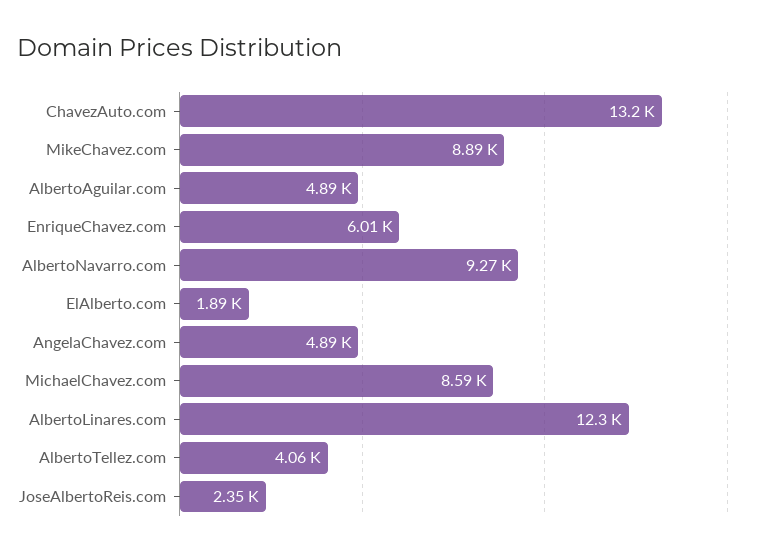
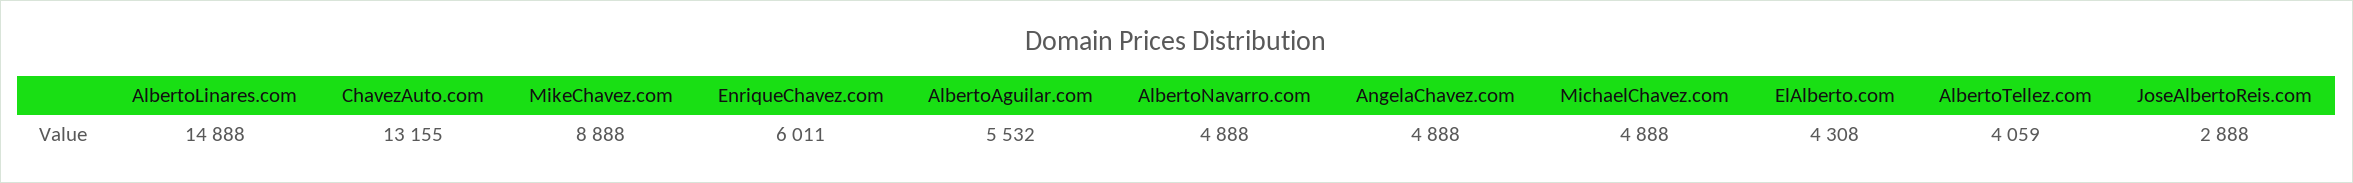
  {
    "ChavezAuto.com": 13155,
    "MikeChavez.com": 8888,
-   "AlbertoAguilar.com": 4890,
+   "AlbertoAguilar.com": 5532,
    "EnriqueChavez.com": 6011,
-   "AlbertoNavarro.com": 9270,
+   "AlbertoNavarro.com": 4888,
-   "ElAlberto.com": 1890,
+   "ElAlberto.com": 4308,
    "AngelaChavez.com": 4888,
-   "MichaelChavez.com": 8590,
+   "MichaelChavez.com": 4888,
-   "AlbertoLinares.com": 12300,
+   "AlbertoLinares.com": 14888,
    "AlbertoTellez.com": 4059,
-   "JoseAlbertoReis.com": 2350
+   "JoseAlbertoReis.com": 2888
  }

